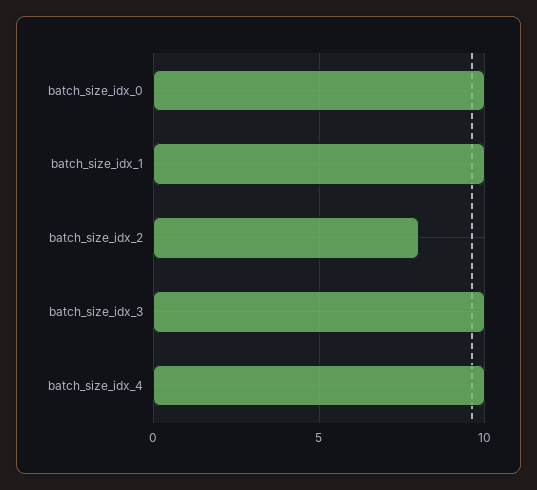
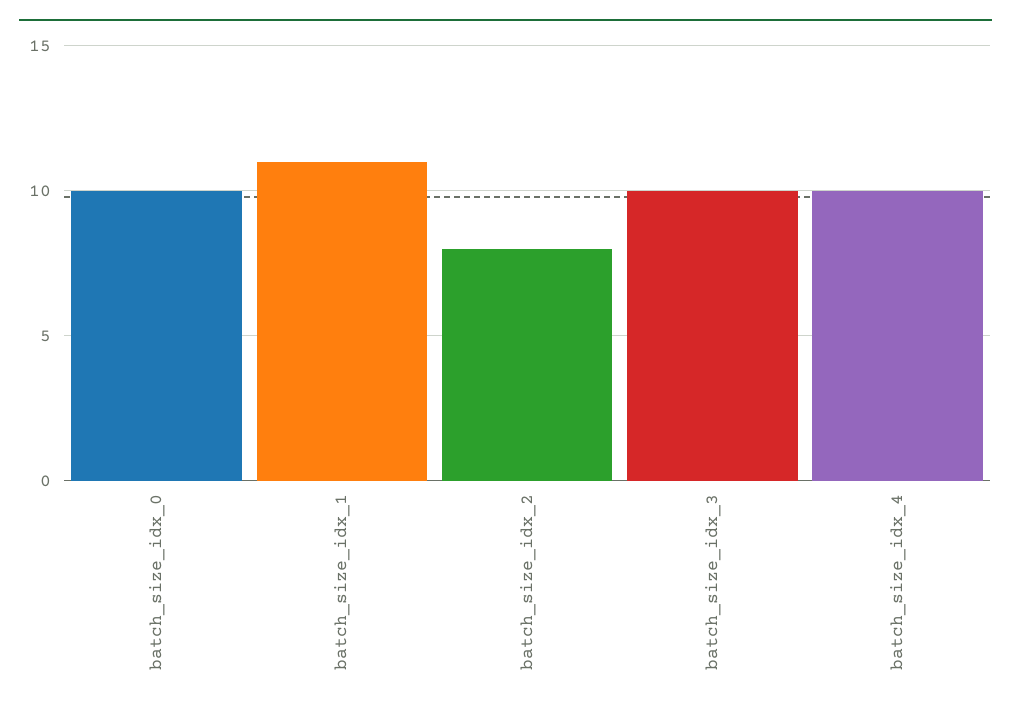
  {
    "batch_size_idx_0": 10,
-   "batch_size_idx_1": 10,
+   "batch_size_idx_1": 11,
    "batch_size_idx_2": 8,
    "batch_size_idx_3": 10,
    "batch_size_idx_4": 10
  }

